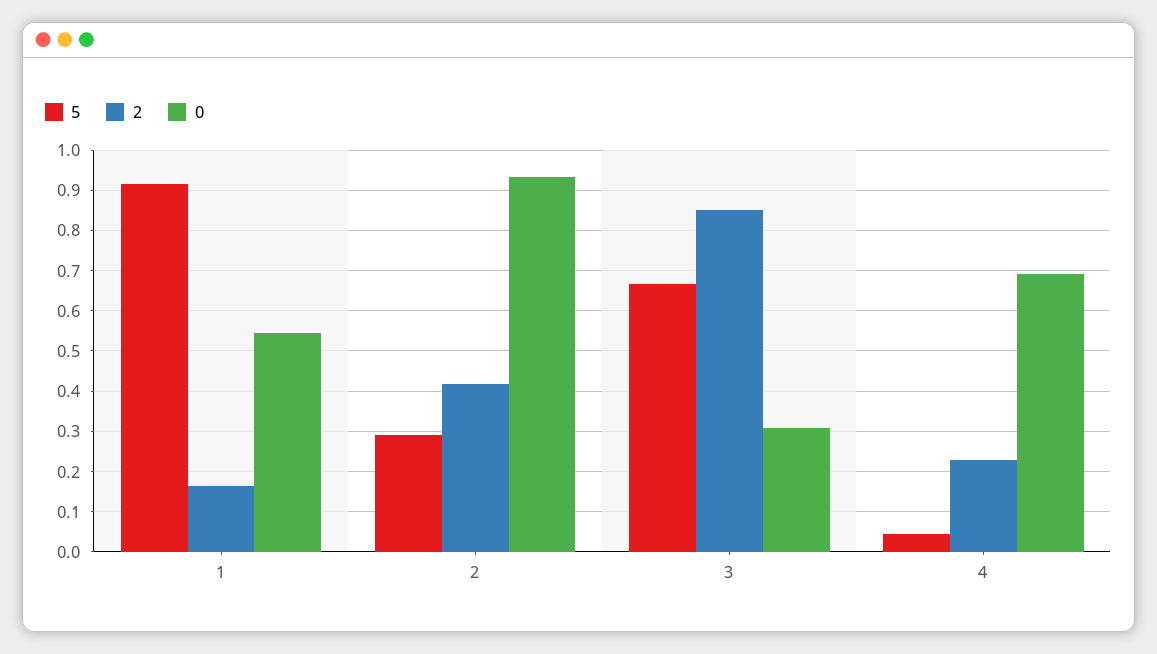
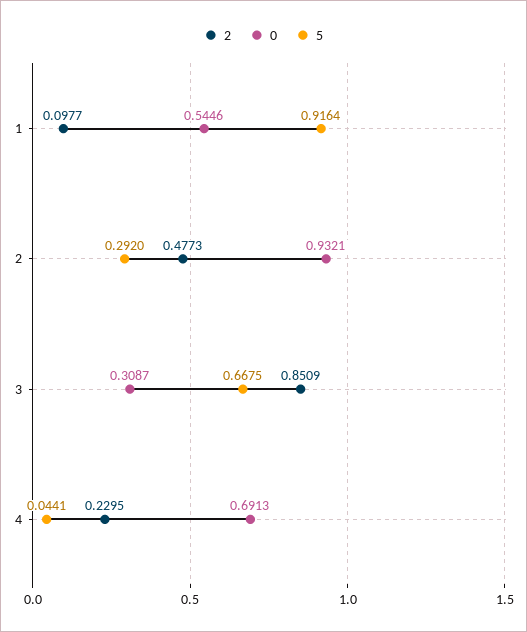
  {
    "5": {
      "1": 0.9164,
      "2": 0.292,
      "3": 0.6675,
      "4": 0.0441
    },
    "2": {
-     "1": 0.16,
+     "1": 0.0977,
-     "2": 0.42,
+     "2": 0.4773,
      "3": 0.8509,
      "4": 0.2295
    },
    "0": {
      "1": 0.5446,
      "2": 0.9321,
      "3": 0.3087,
      "4": 0.6913
    }
  }

